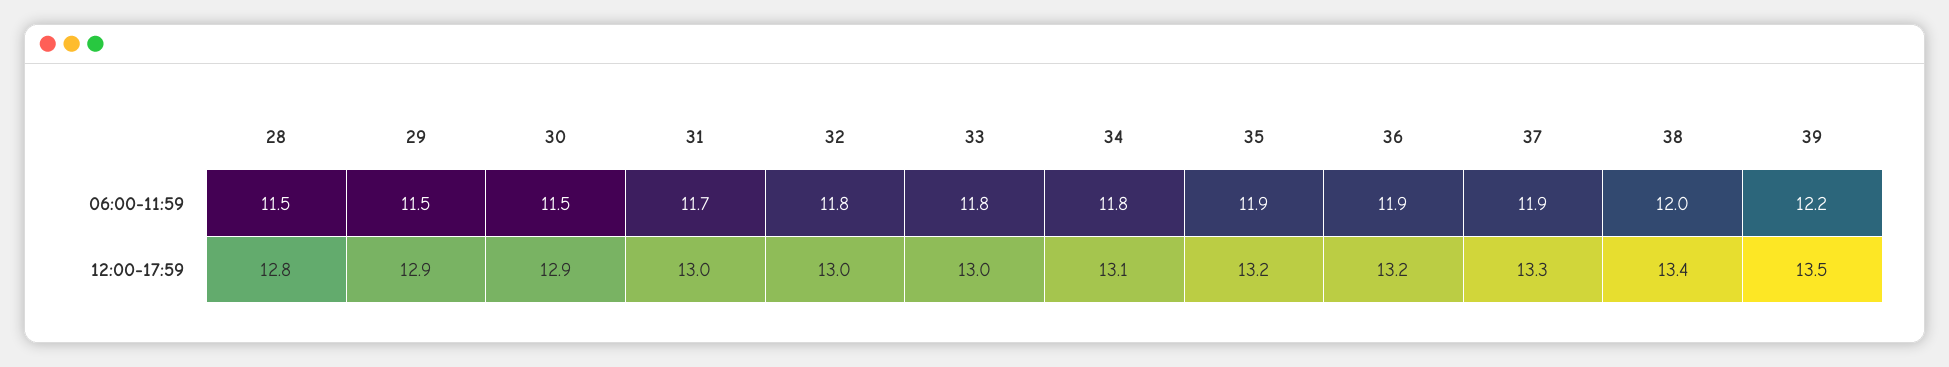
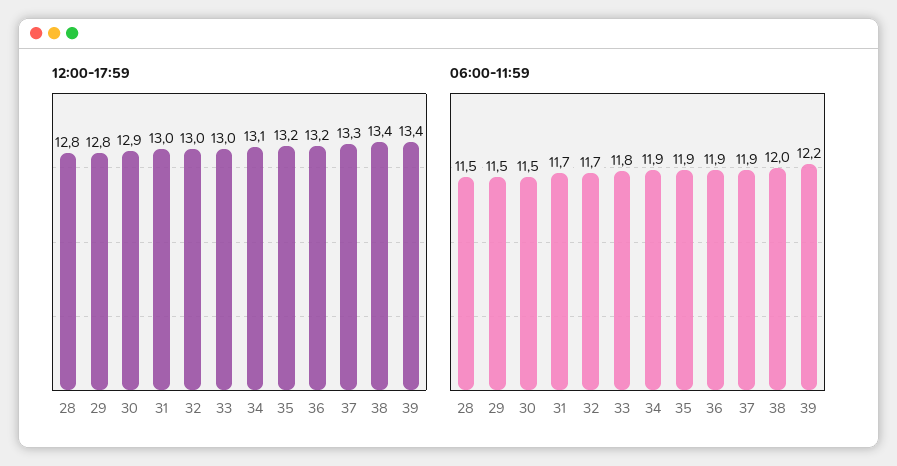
  {
    "06:00-11:59": {
      "28": 11.5,
      "29": 11.5,
      "30": 11.5,
      "31": 11.7,
-     "32": 11.8,
+     "32": 11.7,
      "33": 11.8,
-     "34": 11.8,
+     "34": 11.9,
      "35": 11.9,
      "36": 11.9,
      "37": 11.9,
      "38": 12,
      "39": 12.2
    },
    "12:00-17:59": {
      "28": 12.8,
-     "29": 12.9,
+     "29": 12.8,
      "30": 12.9,
      "31": 13,
      "32": 13,
      "33": 13,
      "34": 13.1,
      "35": 13.2,
      "36": 13.2,
      "37": 13.3,
      "38": 13.4,
-     "39": 13.5
+     "39": 13.4
    }
  }

